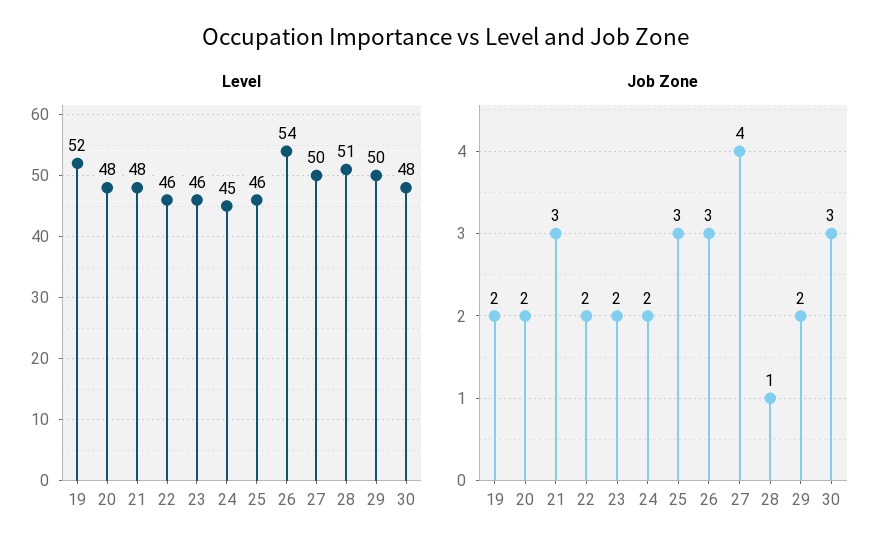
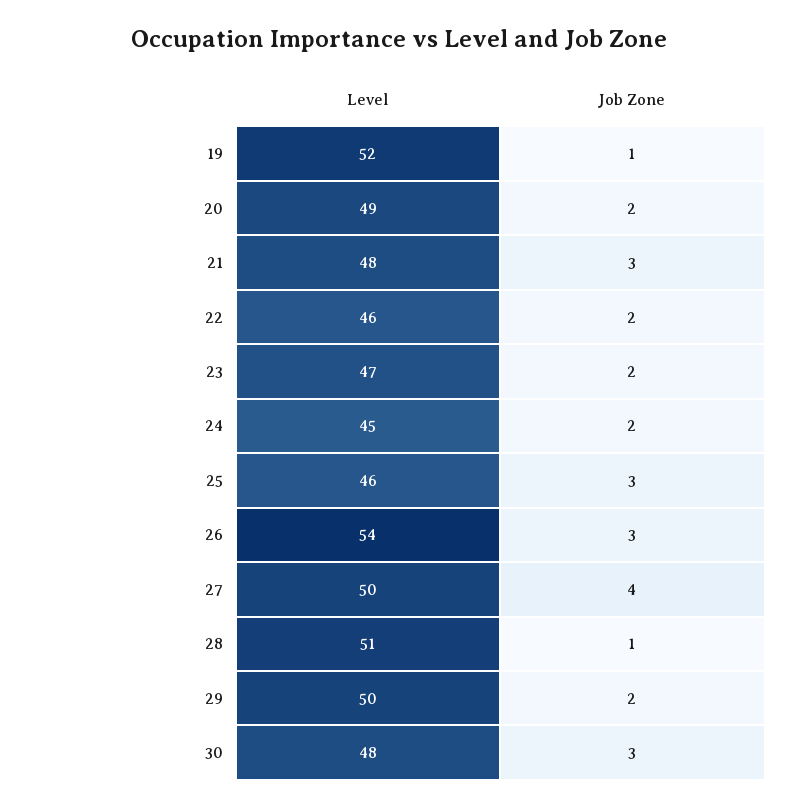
  {
    "Level": {
      "19": 52,
-     "20": 48,
+     "20": 49,
      "21": 48,
      "22": 46,
-     "23": 46,
+     "23": 47,
      "24": 45,
      "25": 46,
      "26": 54,
      "27": 50,
      "28": 51,
      "29": 50,
      "30": 48
    },
    "Job Zone": {
-     "19": 2,
+     "19": 1,
      "20": 2,
      "21": 3,
      "22": 2,
      "23": 2,
      "24": 2,
      "25": 3,
      "26": 3,
      "27": 4,
      "28": 1,
      "29": 2,
      "30": 3
    }
  }

